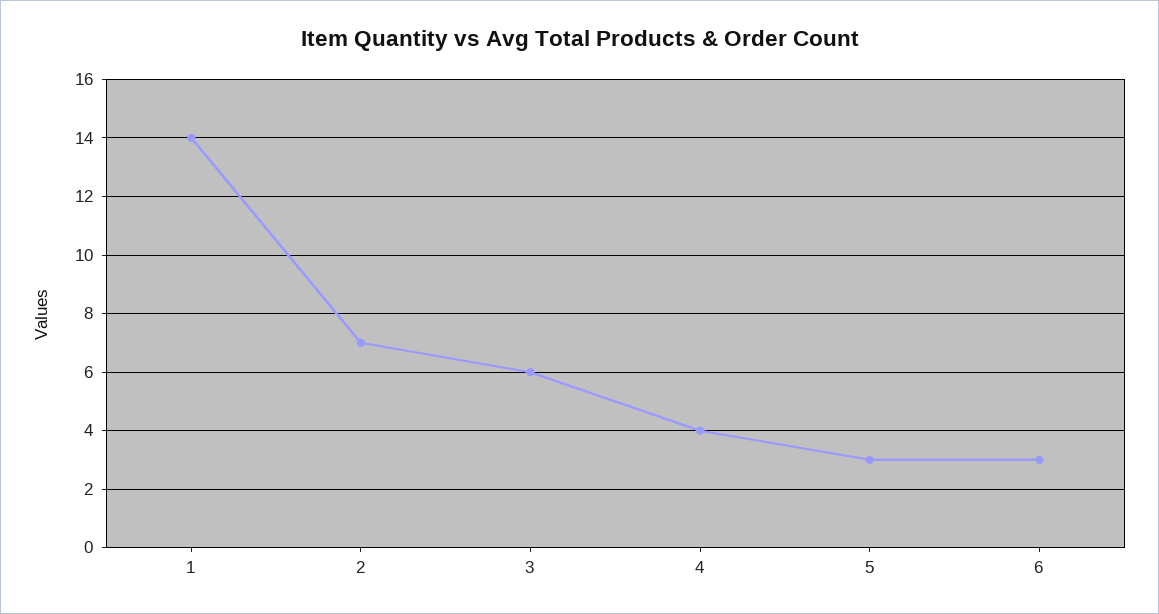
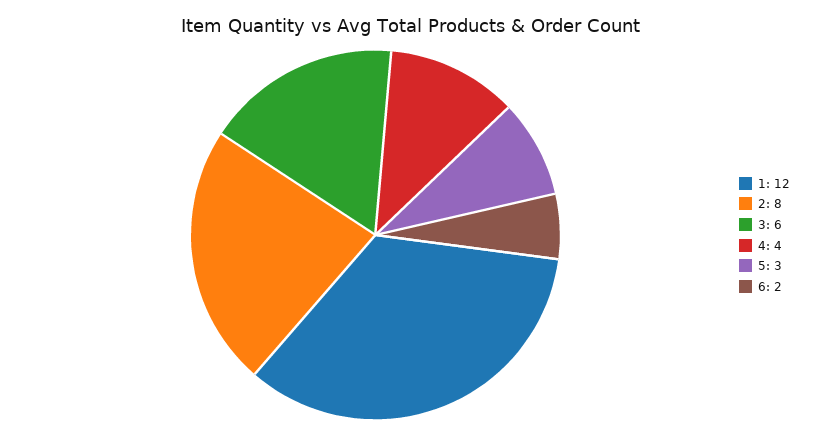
  {
-   "1": 14,
+   "1": 12,
-   "2": 7,
+   "2": 8,
    "3": 6,
    "4": 4,
    "5": 3,
-   "6": 3
+   "6": 2
  }

